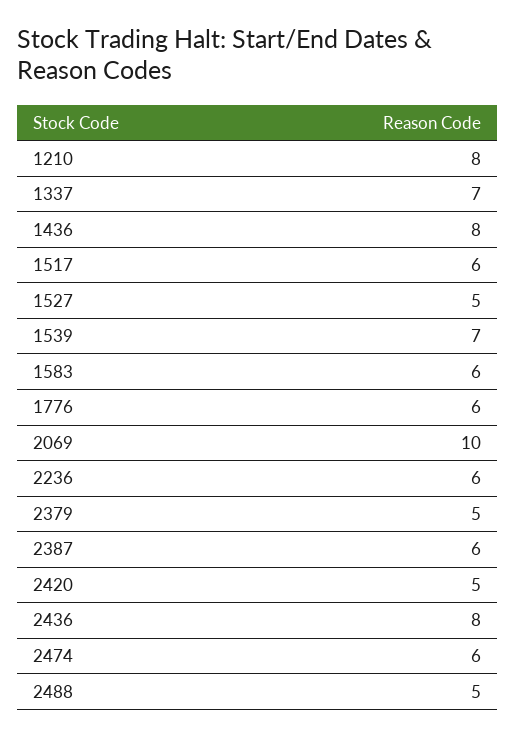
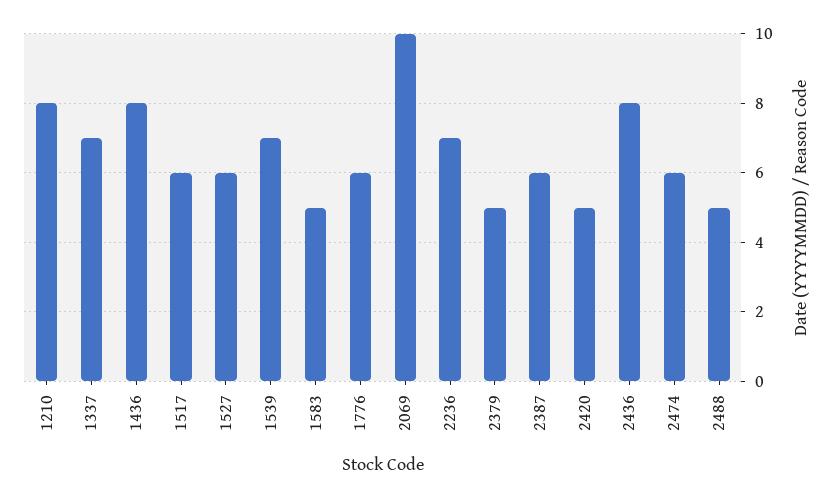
  {
    "1210": 8,
    "1337": 7,
    "1436": 8,
    "1517": 6,
-   "1527": 5,
+   "1527": 6,
    "1539": 7,
-   "1583": 6,
+   "1583": 5,
    "1776": 6,
    "2069": 10,
-   "2236": 6,
+   "2236": 7,
    "2379": 5,
    "2387": 6,
    "2420": 5,
    "2436": 8,
    "2474": 6,
    "2488": 5
  }

